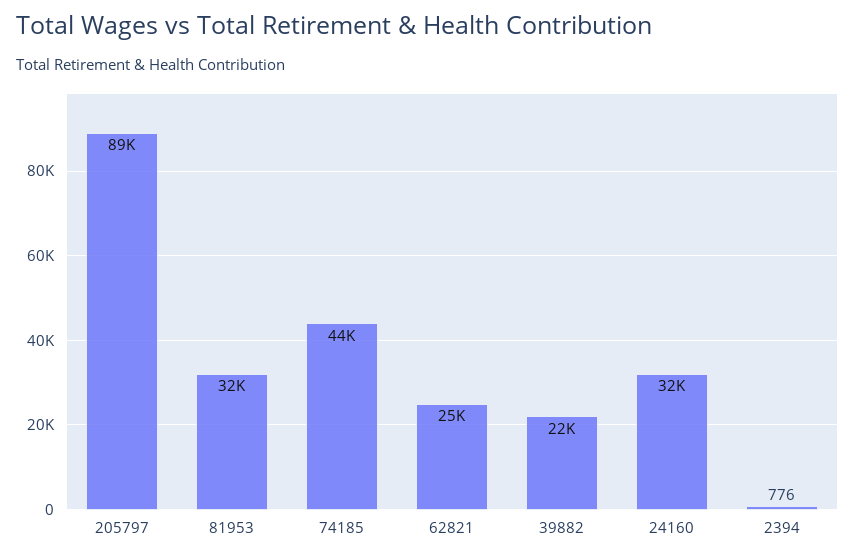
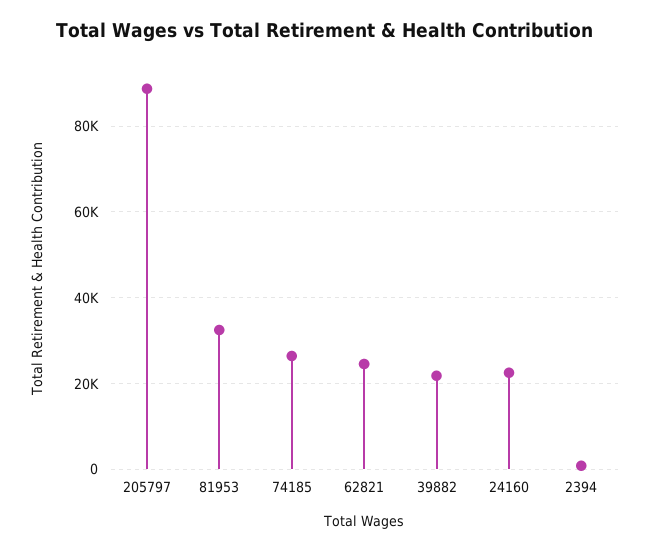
  {
    "205797": 89000,
    "81953": 32000,
-   "74185": 44000,
+   "74185": 26000,
    "62821": 25000,
    "39882": 22000,
-   "24160": 32000,
+   "24160": 22000,
    "2394": 776
  }

